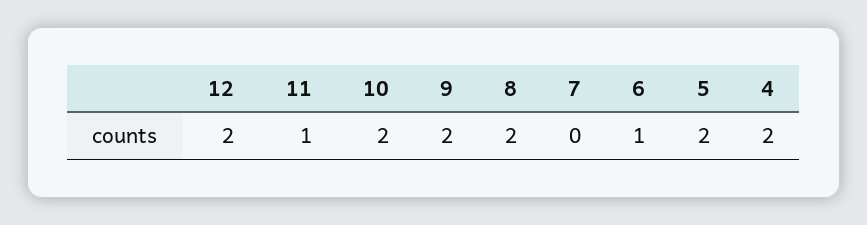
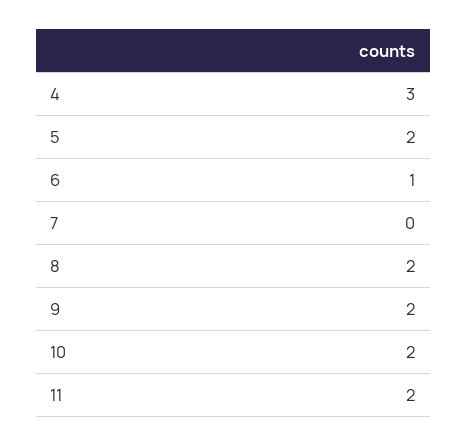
  {
-   "12": 2,
-   "11": 1,
+   "11": 2,
    "10": 2,
    "9": 2,
    "8": 2,
    "7": 0,
    "6": 1,
    "5": 2,
-   "4": 2
+   "4": 3
  }

